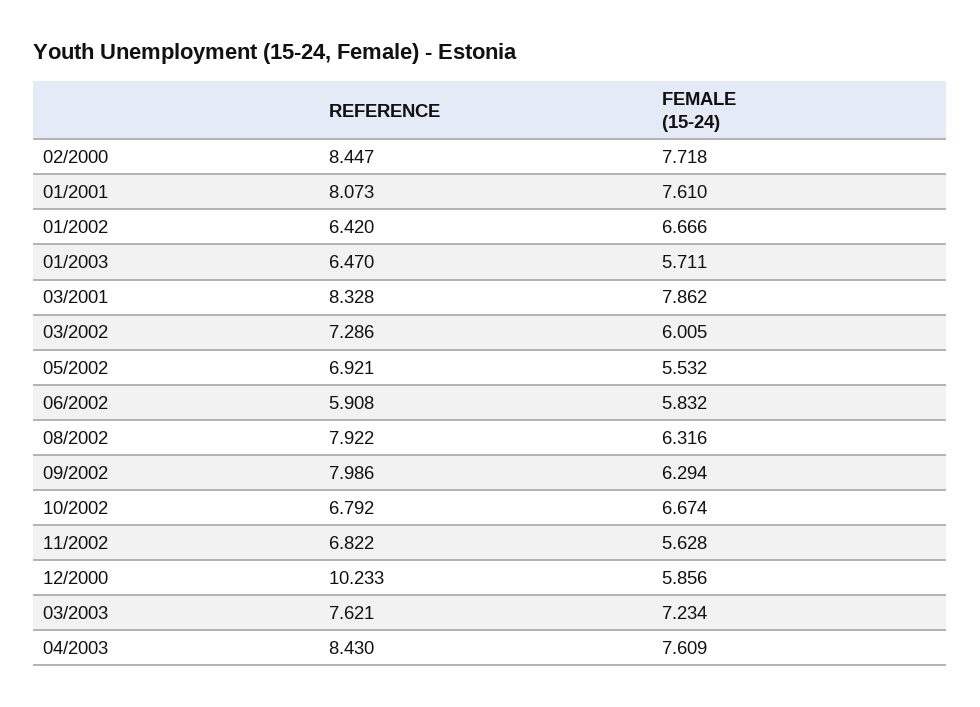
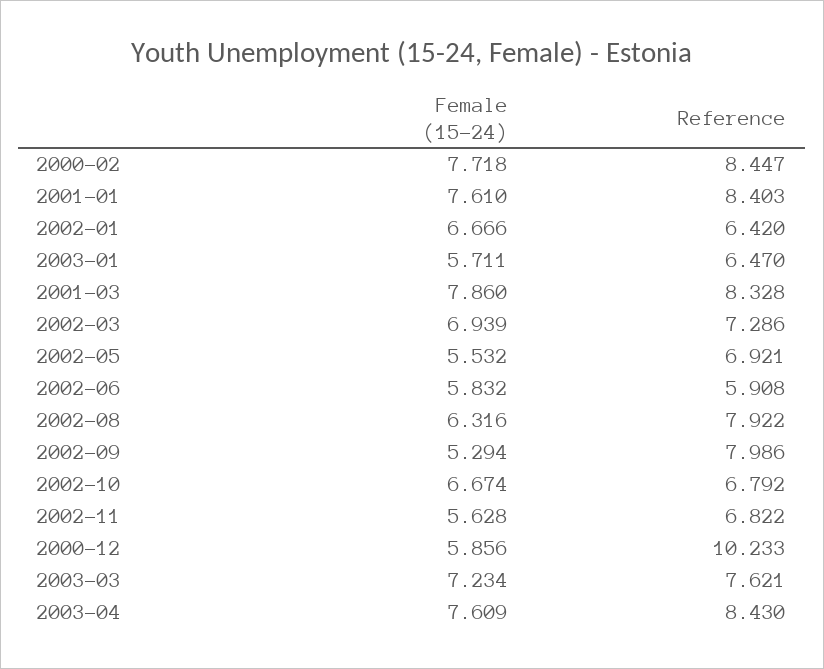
  {
    "REFERENCE": {
      "02/2000": 8.447,
-     "01/2001": 8.073,
+     "01/2001": 8.403,
      "01/2002": 6.42,
      "01/2003": 6.47,
      "03/2001": 8.328,
      "03/2002": 7.286,
      "05/2002": 6.921,
      "06/2002": 5.908,
      "08/2002": 7.922,
      "09/2002": 7.986,
      "10/2002": 6.792,
      "11/2002": 6.822,
      "12/2000": 10.233,
      "03/2003": 7.621,
      "04/2003": 8.43
    },
    "FEMALE (15-24)": {
      "02/2000": 7.718,
      "01/2001": 7.61,
      "01/2002": 6.666,
      "01/2003": 5.711,
-     "03/2001": 7.862,
+     "03/2001": 7.86,
-     "03/2002": 6.005,
+     "03/2002": 6.939,
      "05/2002": 5.532,
      "06/2002": 5.832,
      "08/2002": 6.316,
-     "09/2002": 6.294,
+     "09/2002": 5.294,
      "10/2002": 6.674,
      "11/2002": 5.628,
      "12/2000": 5.856,
      "03/2003": 7.234,
      "04/2003": 7.609
    }
  }

